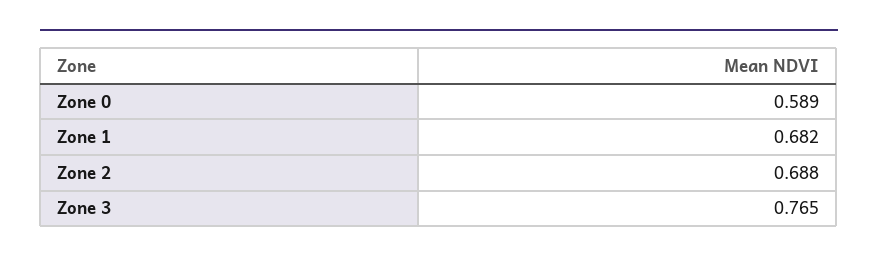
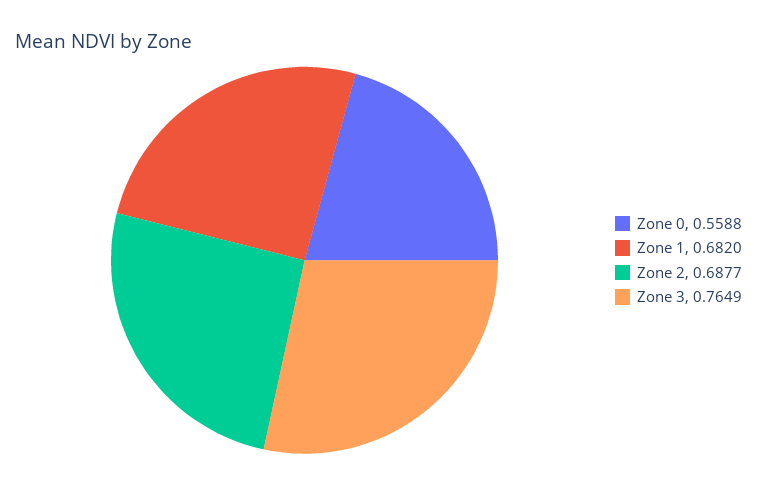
  {
-   "Zone 0": 0.589,
+   "Zone 0": 0.5588,
    "Zone 1": 0.682,
    "Zone 2": 0.6877,
    "Zone 3": 0.7649
  }

